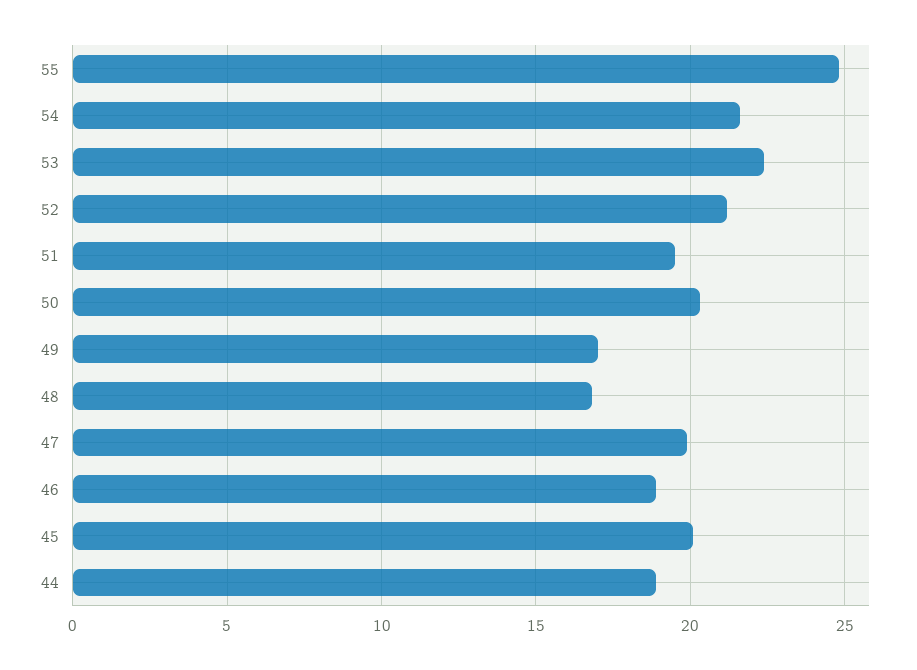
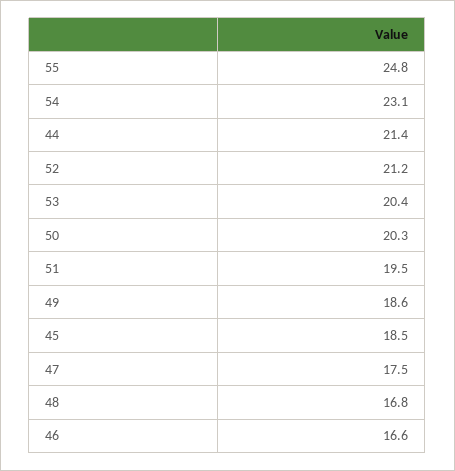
  {
    "55": 24.8,
-   "54": 21.5,
+   "54": 23.1,
-   "53": 22.5,
+   "53": 20.4,
    "52": 21.2,
    "51": 19.5,
    "50": 20.3,
-   "49": 17,
+   "49": 18.6,
    "48": 16.8,
-   "47": 20,
+   "47": 17.5,
-   "46": 19,
+   "46": 16.6,
-   "45": 20,
+   "45": 18.5,
-   "44": 19
+   "44": 21.4
  }

